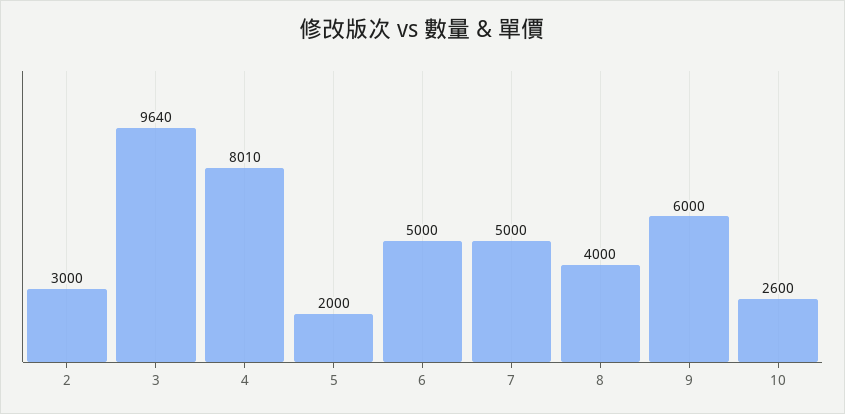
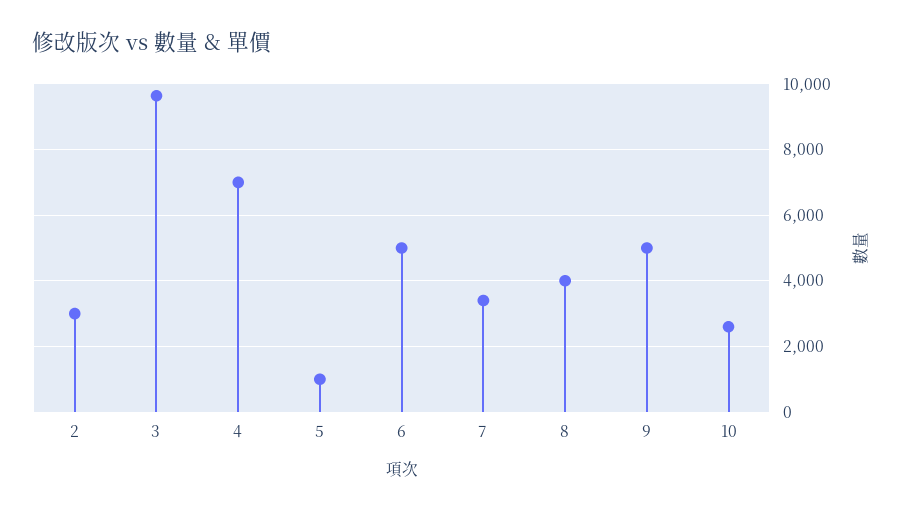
  {
    "2": 3000,
    "3": 9640,
-   "4": 8010,
+   "4": 7000,
-   "5": 2000,
+   "5": 1000,
    "6": 5000,
-   "7": 5000,
+   "7": 3400,
    "8": 4000,
-   "9": 6000,
+   "9": 5000,
    "10": 2600
  }

